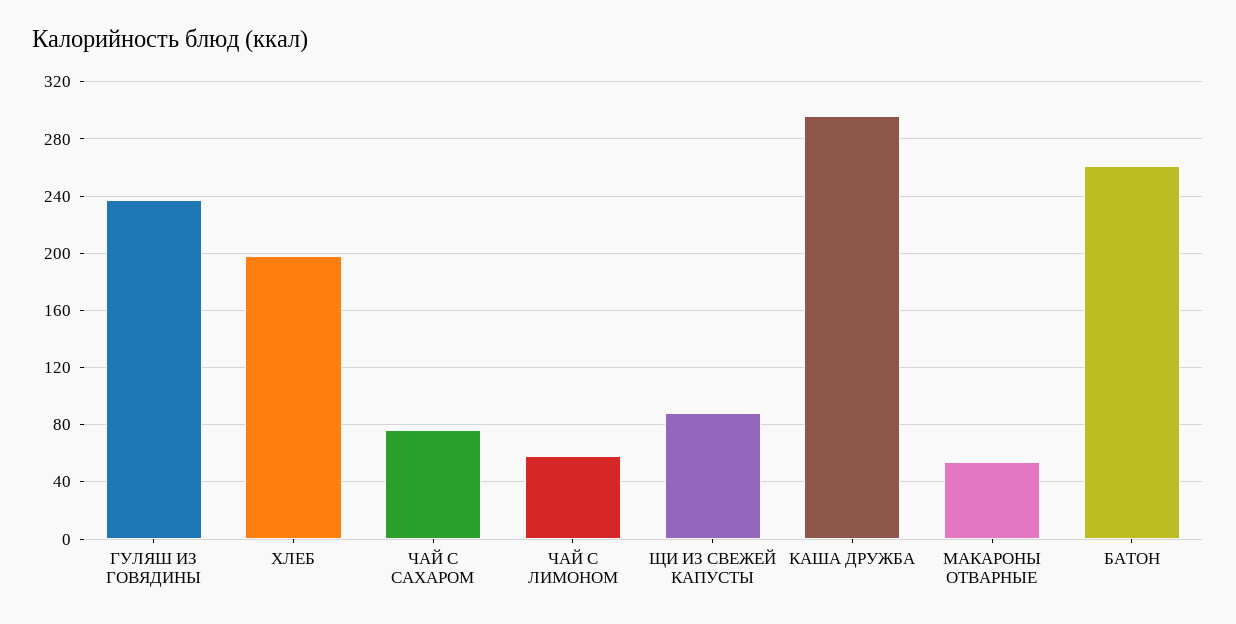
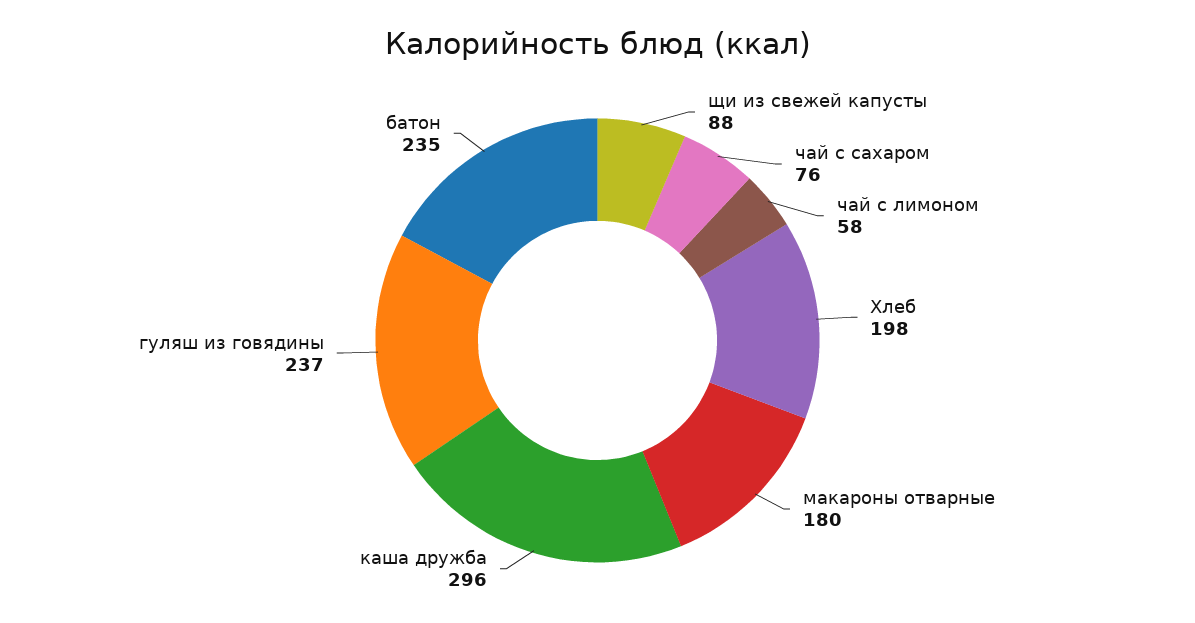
  {
    "ГУЛЯШ ИЗ ГОВЯДИНЫ": 237,
    "ХЛЕБ": 198,
    "ЧАЙ С САХАРОМ": 76,
    "ЧАЙ С ЛИМОНОМ": 58,
    "ЩИ ИЗ СВЕЖЕЙ КАПУСТЫ": 88,
    "КАША ДРУЖБА": 296,
-   "МАКАРОНЫ ОТВАРНЫЕ": 55,
+   "МАКАРОНЫ ОТВАРНЫЕ": 180,
-   "БАТОН": 260
+   "БАТОН": 235
  }

